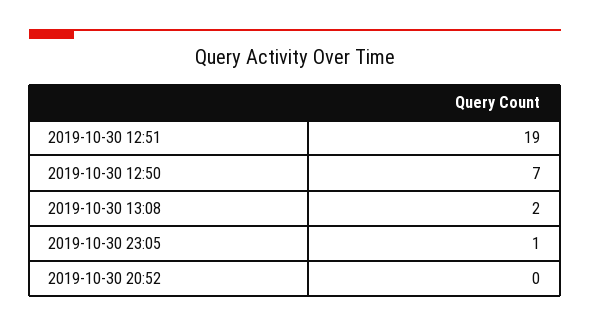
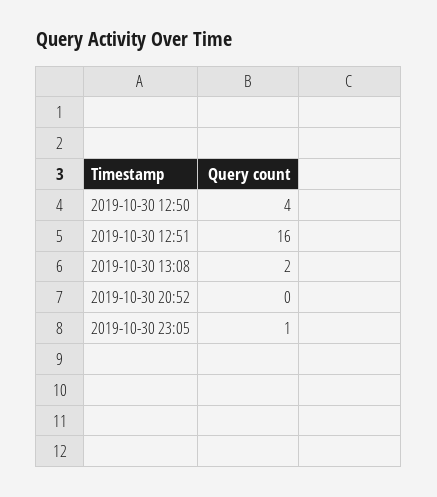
  {
-   "2019-10-30 12:51": 19,
+   "2019-10-30 12:51": 16,
-   "2019-10-30 12:50": 7,
+   "2019-10-30 12:50": 4,
    "2019-10-30 13:08": 2,
    "2019-10-30 23:05": 1,
    "2019-10-30 20:52": 0
  }

